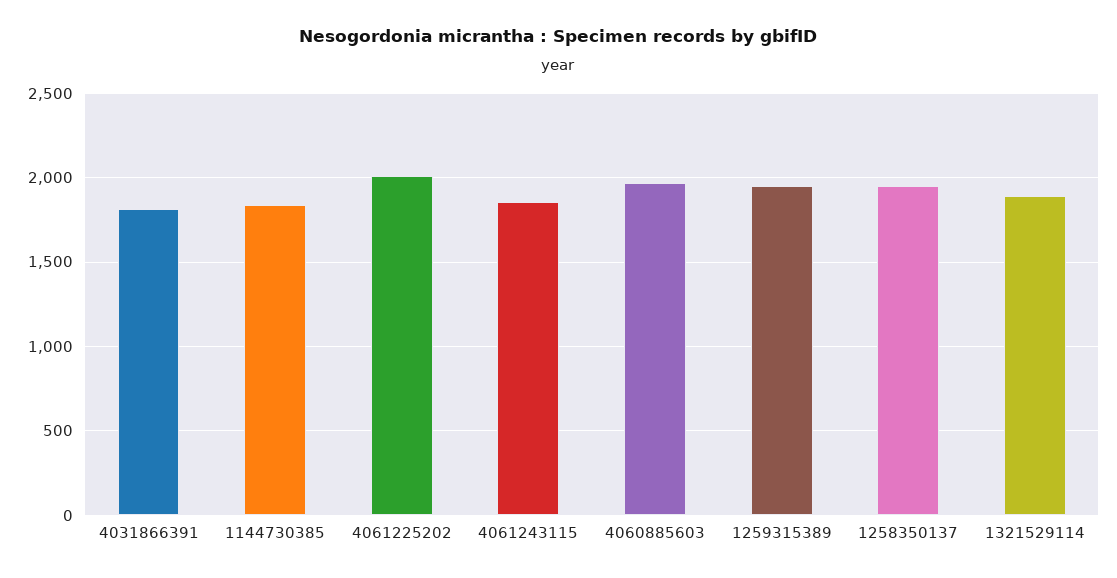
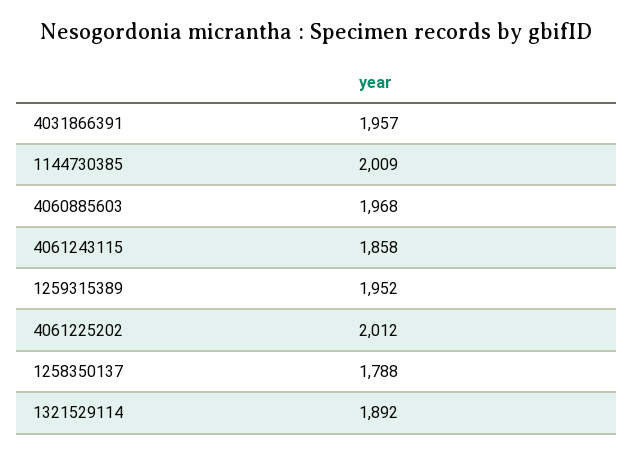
  {
-   "4031866391": 1800,
+   "4031866391": 1957,
-   "1144730385": 1850,
+   "1144730385": 2009,
    "4061225202": 2012,
    "4061243115": 1858,
    "4060885603": 1968,
    "1259315389": 1952,
-   "1258350137": 1950,
+   "1258350137": 1788,
    "1321529114": 1892
  }

